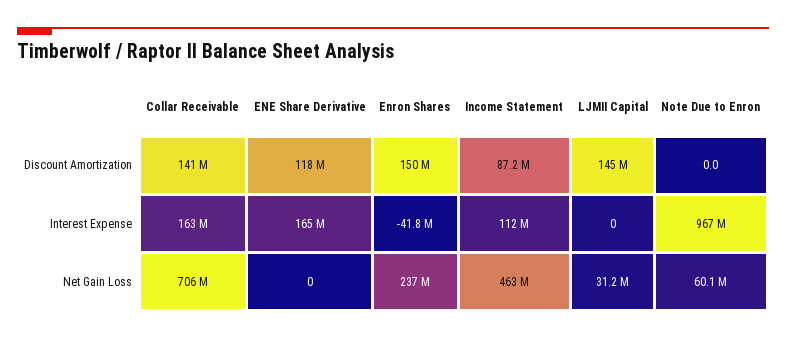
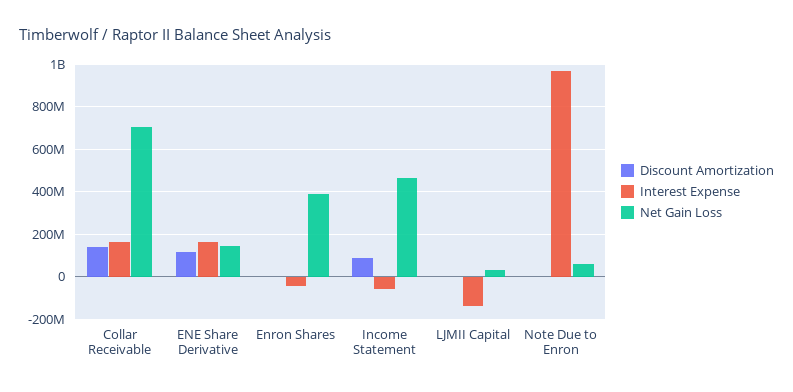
  {
    "Discount Amortization": {
      "Collar Receivable": 141000000,
      "ENE Share Derivative": 118000000,
-     "Enron Shares": 150000000,
+     "Enron Shares": 0,
      "Income Statement": 87200000,
-     "LJMII Capital": 145000000,
+     "LJMII Capital": 0,
      "Note Due to Enron": 0
    },
    "Interest Expense": {
      "Collar Receivable": 163000000,
      "ENE Share Derivative": 165000000,
      "Enron Shares": -41800000,
-     "Income Statement": 112000000,
+     "Income Statement": -50000000,
-     "LJMII Capital": 0,
+     "LJMII Capital": -150000000,
      "Note Due to Enron": 967000000
    },
    "Net Gain Loss": {
      "Collar Receivable": 706000000,
-     "ENE Share Derivative": 0,
+     "ENE Share Derivative": 150000000,
-     "Enron Shares": 237000000,
+     "Enron Shares": 400000000,
      "Income Statement": 463000000,
      "LJMII Capital": 31200000,
      "Note Due to Enron": 60100000
    }
  }

